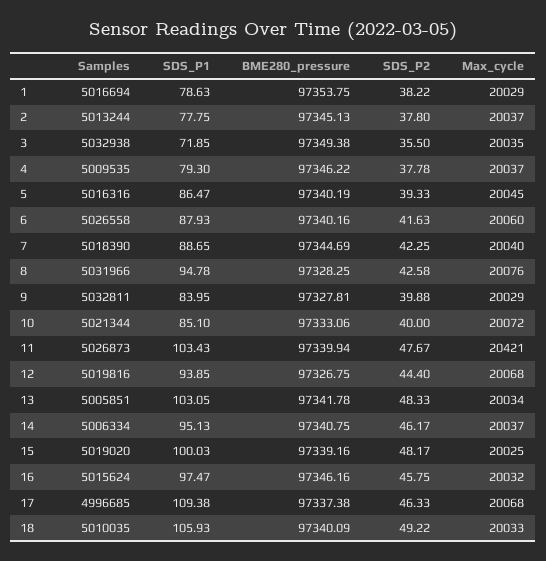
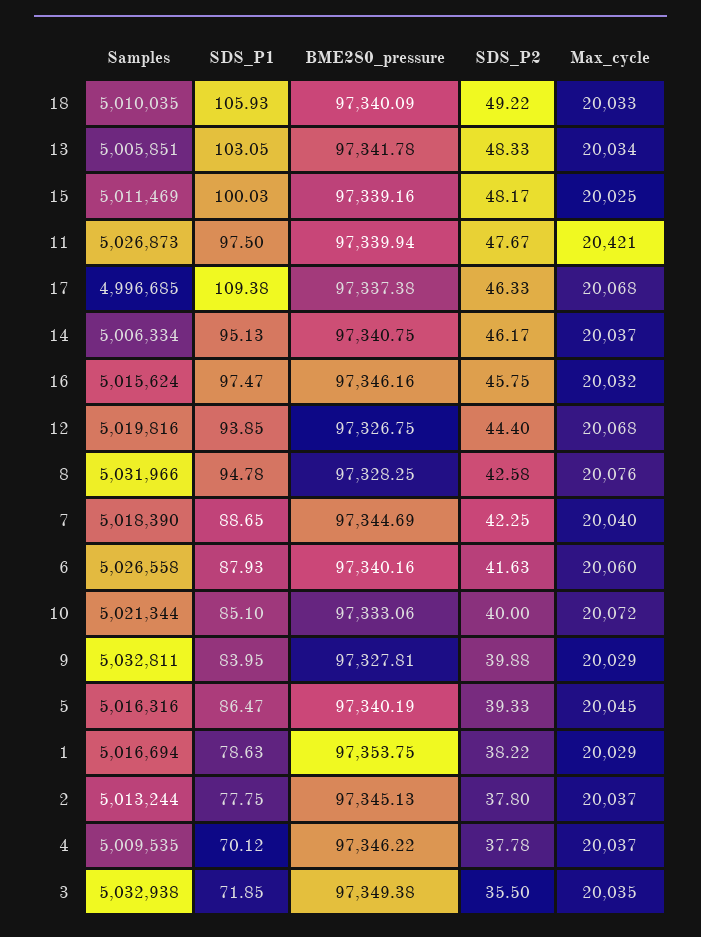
  {
    "Samples": {
      "1": 5016694,
      "2": 5013244,
      "3": 5032938,
      "4": 5009535,
      "5": 5016316,
      "6": 5026558,
      "7": 5018390,
      "8": 5031966,
      "9": 5032811,
      "10": 5021344,
      "11": 5026873,
      "12": 5019816,
      "13": 5005851,
      "14": 5006334,
-     "15": 5019020,
+     "15": 5011469,
      "16": 5015624,
      "17": 4996685,
      "18": 5010035
    },
    "SDS_P1": {
      "1": 78.63,
      "2": 77.75,
      "3": 71.85,
-     "4": 79.3,
+     "4": 70.12,
      "5": 86.47,
      "6": 87.93,
      "7": 88.65,
      "8": 94.78,
      "9": 83.95,
      "10": 85.1,
-     "11": 103.43,
+     "11": 97.5,
      "12": 93.85,
      "13": 103.05,
      "14": 95.13,
      "15": 100.03,
      "16": 97.47,
      "17": 109.38,
      "18": 105.93
    },
    "BME280_pressure": {
      "1": 97353.75,
      "2": 97345.13,
      "3": 97349.38,
      "4": 97346.22,
      "5": 97340.19,
      "6": 97340.16,
      "7": 97344.69,
      "8": 97328.25,
      "9": 97327.81,
      "10": 97333.06,
      "11": 97339.94,
      "12": 97326.75,
      "13": 97341.78,
      "14": 97340.75,
      "15": 97339.16,
      "16": 97346.16,
      "17": 97337.38,
      "18": 97340.09
    },
    "SDS_P2": {
      "1": 38.22,
      "2": 37.8,
      "3": 35.5,
      "4": 37.78,
      "5": 39.33,
      "6": 41.63,
      "7": 42.25,
      "8": 42.58,
      "9": 39.88,
      "10": 40,
      "11": 47.67,
      "12": 44.4,
      "13": 48.33,
      "14": 46.17,
      "15": 48.17,
      "16": 45.75,
      "17": 46.33,
      "18": 49.22
    },
    "Max_cycle": {
      "1": 20029,
      "2": 20037,
      "3": 20035,
      "4": 20037,
      "5": 20045,
      "6": 20060,
      "7": 20040,
      "8": 20076,
      "9": 20029,
      "10": 20072,
      "11": 20421,
      "12": 20068,
      "13": 20034,
      "14": 20037,
      "15": 20025,
      "16": 20032,
      "17": 20068,
      "18": 20033
    }
  }

